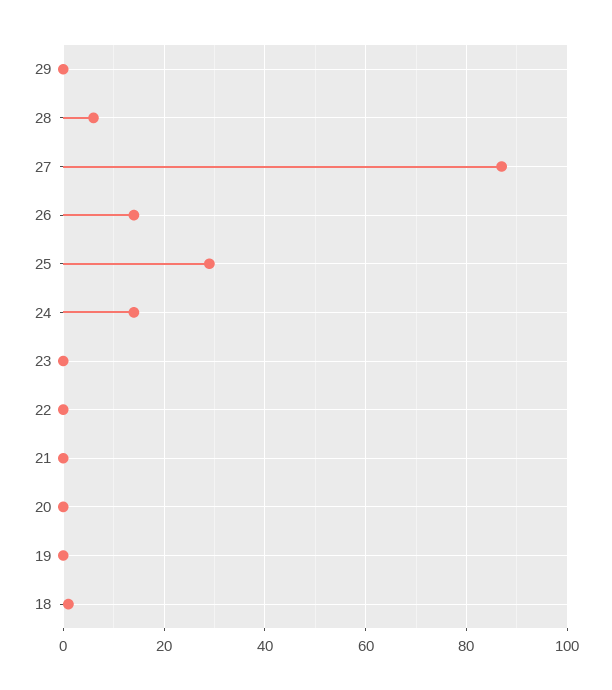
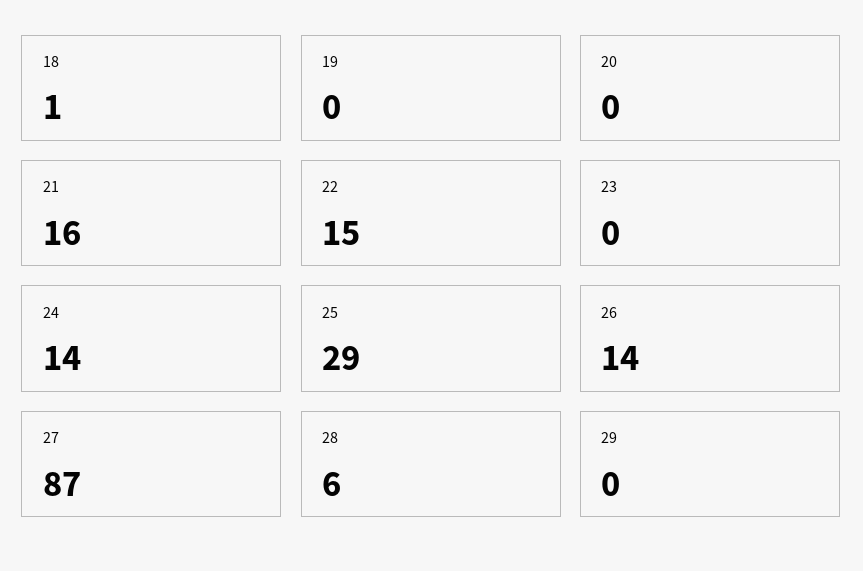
  {
    "29": 0,
    "28": 6,
    "27": 87,
    "26": 14,
    "25": 29,
    "24": 14,
    "23": 0,
-   "22": 0,
+   "22": 15,
-   "21": 0,
+   "21": 16,
    "20": 0,
    "19": 0,
    "18": 1
  }

